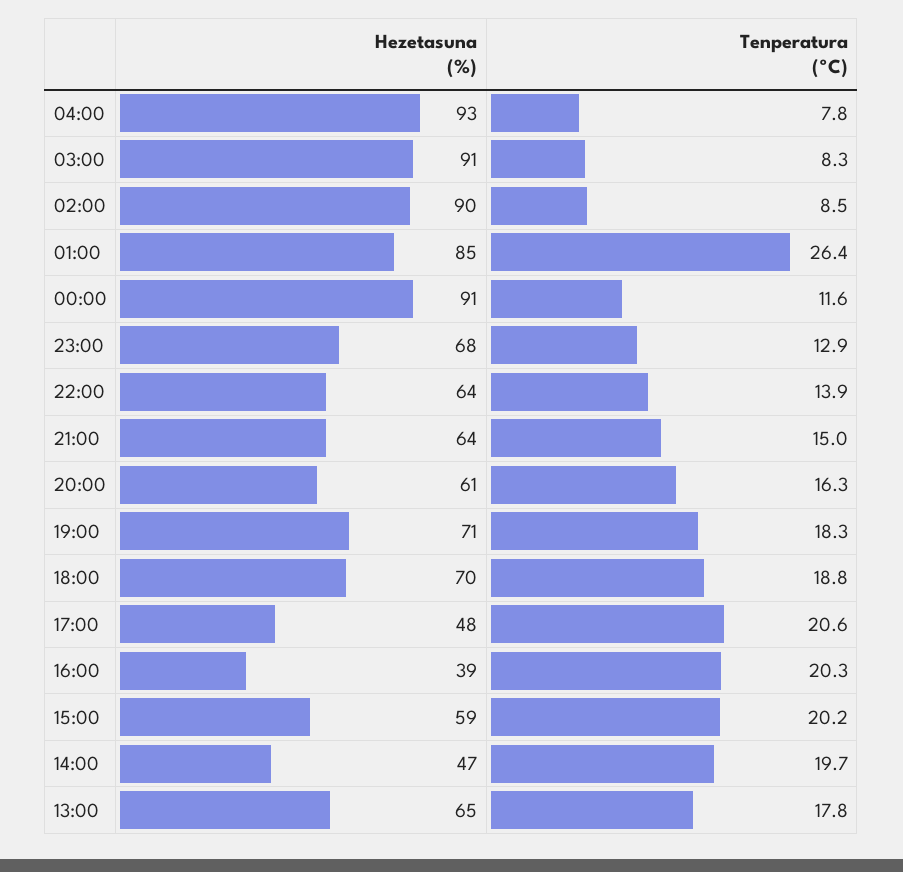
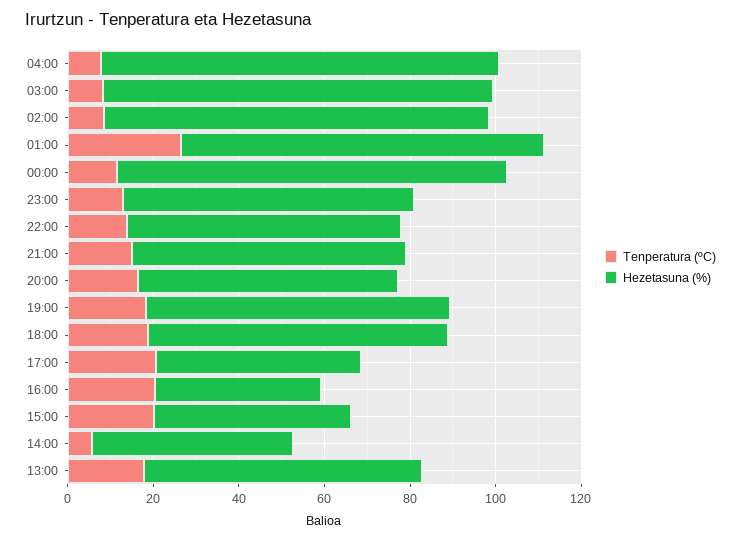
  {
    "Hezetasuna (%)": {
      "04:00": 93,
      "03:00": 91,
      "02:00": 90,
      "01:00": 85,
      "00:00": 91,
      "23:00": 68,
      "22:00": 64,
      "21:00": 64,
      "20:00": 61,
      "19:00": 71,
      "18:00": 70,
      "17:00": 48,
      "16:00": 39,
-     "15:00": 59,
+     "15:00": 45,
      "14:00": 47,
      "13:00": 65
    },
    "Tenperatura (ºC)": {
      "04:00": 7.8,
      "03:00": 8.3,
      "02:00": 8.5,
      "01:00": 26.4,
      "00:00": 11.6,
      "23:00": 12.9,
      "22:00": 13.9,
      "21:00": 15,
      "20:00": 16.3,
      "19:00": 18.3,
      "18:00": 18.8,
      "17:00": 20.6,
      "16:00": 20.3,
      "15:00": 20.2,
-     "14:00": 19.7,
+     "14:00": 5,
      "13:00": 17.8
    }
  }

